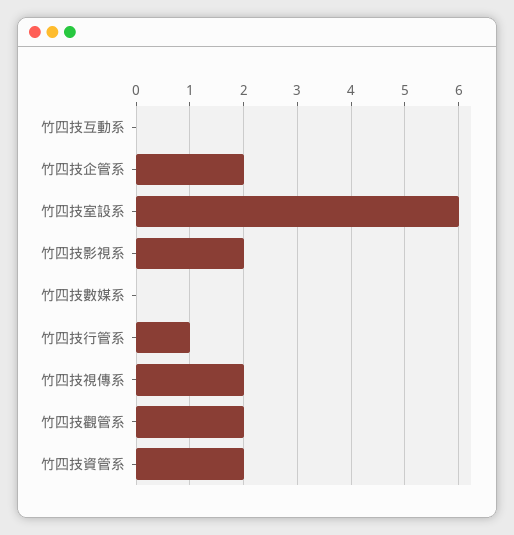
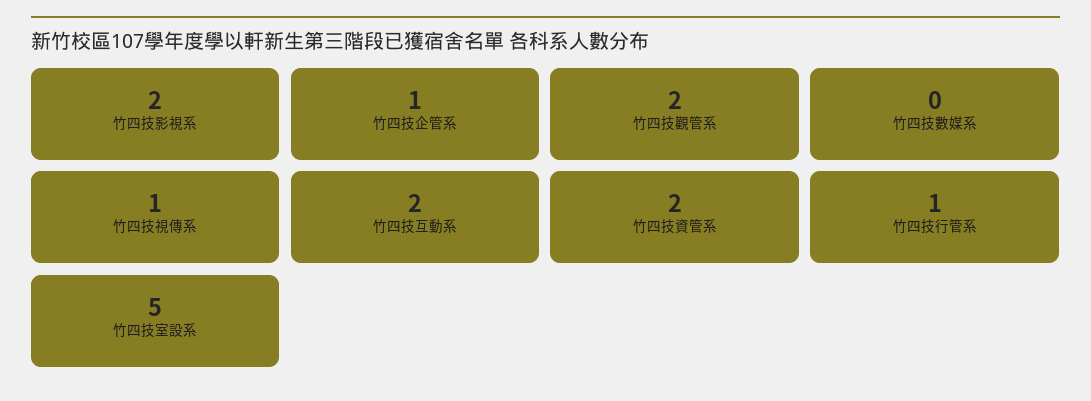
  {
-   "竹四技互動系": 0,
+   "竹四技互動系": 2,
-   "竹四技企管系": 2,
+   "竹四技企管系": 1,
-   "竹四技室設系": 6,
+   "竹四技室設系": 5,
    "竹四技影視系": 2,
    "竹四技數媒系": 0,
    "竹四技行管系": 1,
-   "竹四技視傳系": 2,
+   "竹四技視傳系": 1,
    "竹四技觀管系": 2,
    "竹四技資管系": 2
  }

